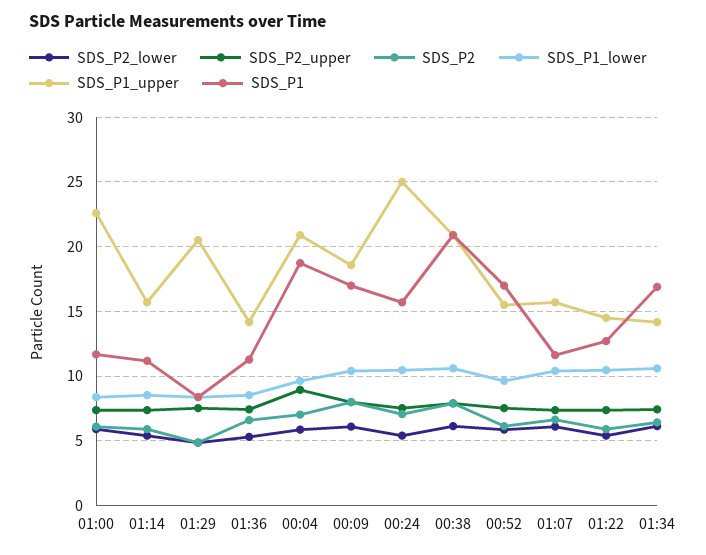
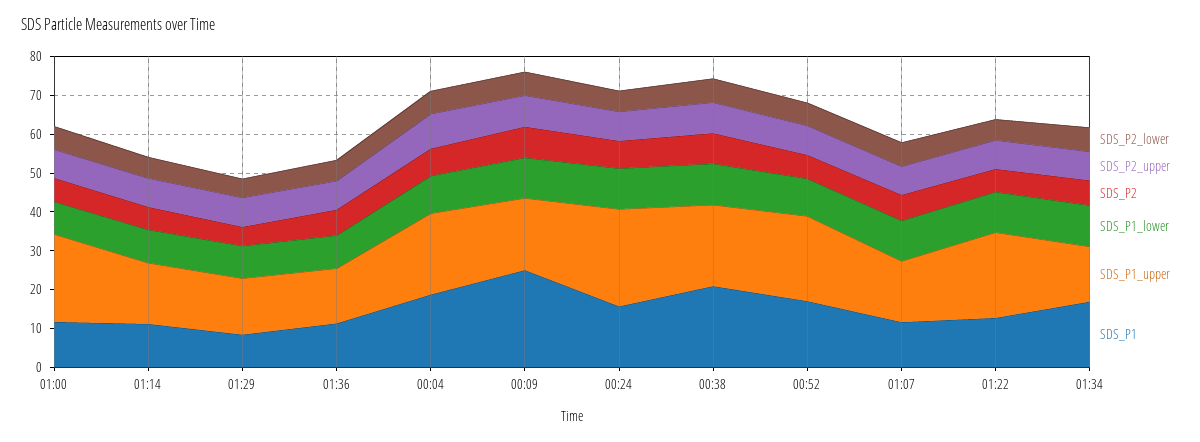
  {
    "SDS_P2_lower": {
      "01:00": 6,
      "01:14": 5.5,
      "01:29": 5,
      "01:36": 5.5,
      "00:04": 6,
      "00:09": 6,
      "00:24": 5.5,
      "00:38": 6,
      "00:52": 6,
      "01:07": 6,
      "01:22": 5.5,
      "01:34": 6
    },
    "SDS_P2_upper": {
      "01:00": 7.5,
      "01:14": 7.5,
      "01:29": 7.5,
      "01:36": 7.5,
      "00:04": 9,
      "00:09": 8,
      "00:24": 7.5,
      "00:38": 8,
      "00:52": 7.5,
      "01:07": 7.5,
      "01:22": 7.5,
      "01:34": 7.5
    },
    "SDS_P2": {
      "01:00": 6,
      "01:14": 6,
      "01:29": 5,
      "01:36": 6.5,
      "00:04": 7,
      "00:09": 8,
      "00:24": 7,
      "00:38": 8,
      "00:52": 6,
      "01:07": 6.5,
      "01:22": 6,
      "01:34": 6.5
    },
    "SDS_P1_lower": {
      "01:00": 8.5,
      "01:14": 8.5,
      "01:29": 8.5,
      "01:36": 8.5,
      "00:04": 9.5,
      "00:09": 10.5,
      "00:24": 10.5,
      "00:38": 10.5,
      "00:52": 9.5,
      "01:07": 10.5,
      "01:22": 10.5,
      "01:34": 10.5
    },
    "SDS_P1_upper": {
      "01:00": 22.5,
      "01:14": 15.5,
-     "01:29": 20.5,
+     "01:29": 15,
      "01:36": 14,
      "00:04": 21,
      "00:09": 18.5,
      "00:24": 25,
      "00:38": 21,
-     "00:52": 15.5,
+     "00:52": 22.5,
      "01:07": 15.5,
-     "01:22": 14.5,
+     "01:22": 22.5,
      "01:34": 14
    },
    "SDS_P1": {
      "01:00": 11.5,
      "01:14": 11,
      "01:29": 8.5,
      "01:36": 11.5,
      "00:04": 18.5,
-     "00:09": 17,
+     "00:09": 25,
      "00:24": 15.5,
      "00:38": 21,
      "00:52": 17,
      "01:07": 11.5,
      "01:22": 12.5,
      "01:34": 17
    }
  }

